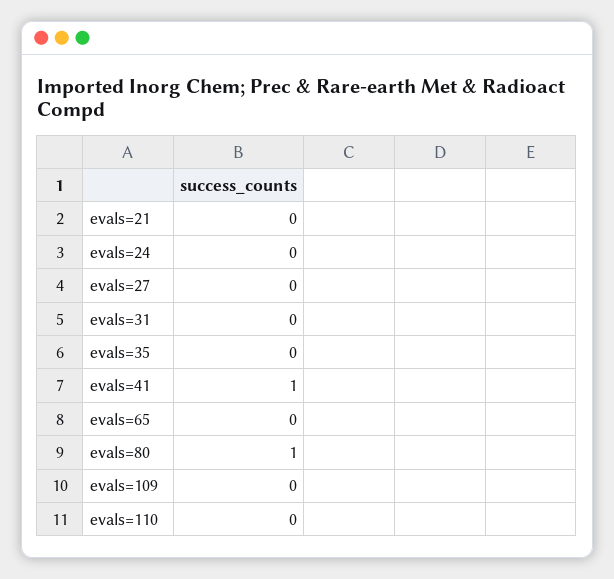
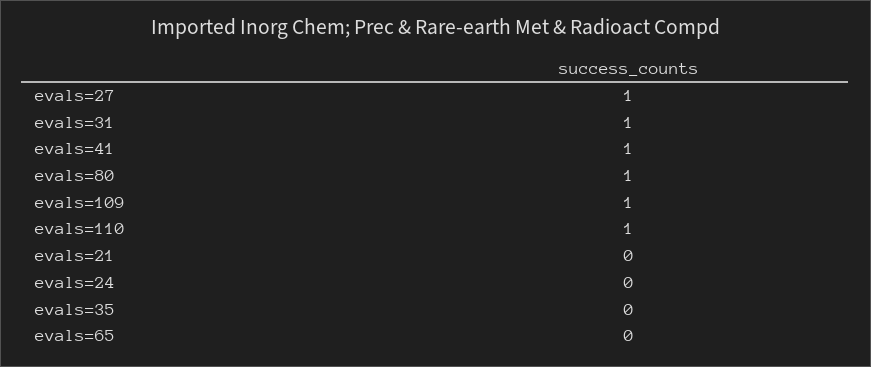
  {
    "evals=21": 0,
    "evals=24": 0,
-   "evals=27": 0,
+   "evals=27": 1,
-   "evals=31": 0,
+   "evals=31": 1,
    "evals=35": 0,
    "evals=41": 1,
    "evals=65": 0,
    "evals=80": 1,
-   "evals=109": 0,
+   "evals=109": 1,
-   "evals=110": 0
+   "evals=110": 1
  }

